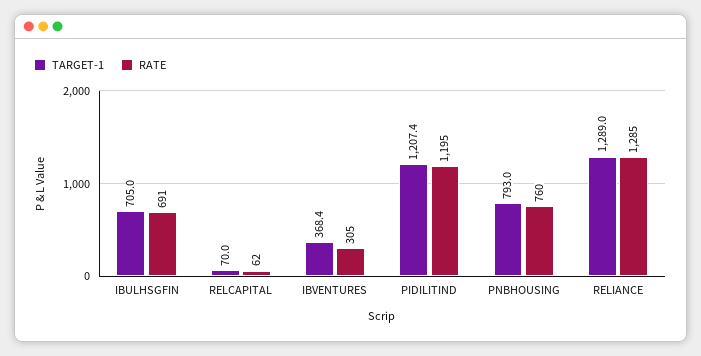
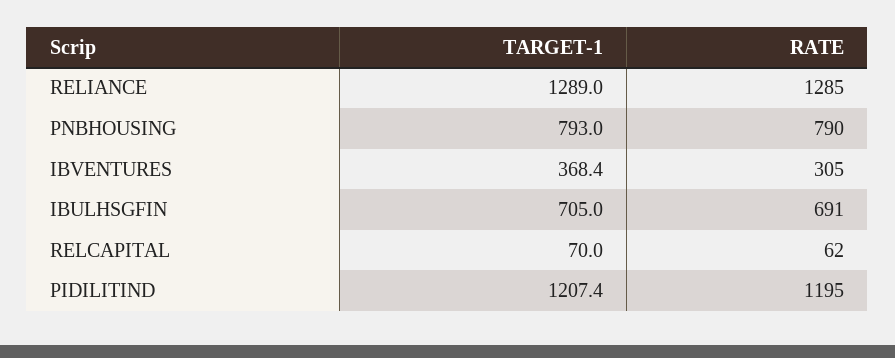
  {
    "TARGET-1": {
      "IBULHSGFIN": 705,
      "RELCAPITAL": 70,
      "IBVENTURES": 368.4,
      "PIDILITIND": 1207.4,
      "PNBHOUSING": 793,
      "RELIANCE": 1289
    },
    "RATE": {
      "IBULHSGFIN": 691,
      "RELCAPITAL": 62,
      "IBVENTURES": 305,
      "PIDILITIND": 1195,
-     "PNBHOUSING": 760,
+     "PNBHOUSING": 790,
      "RELIANCE": 1285
    }
  }

